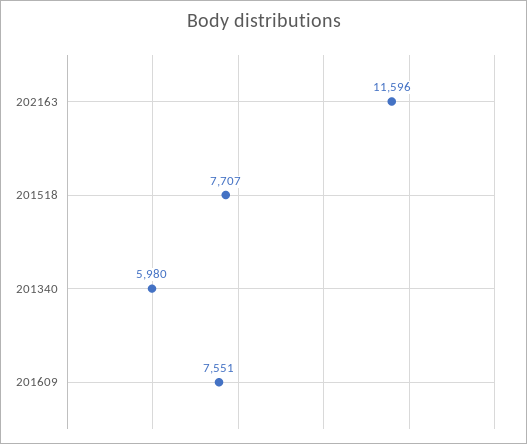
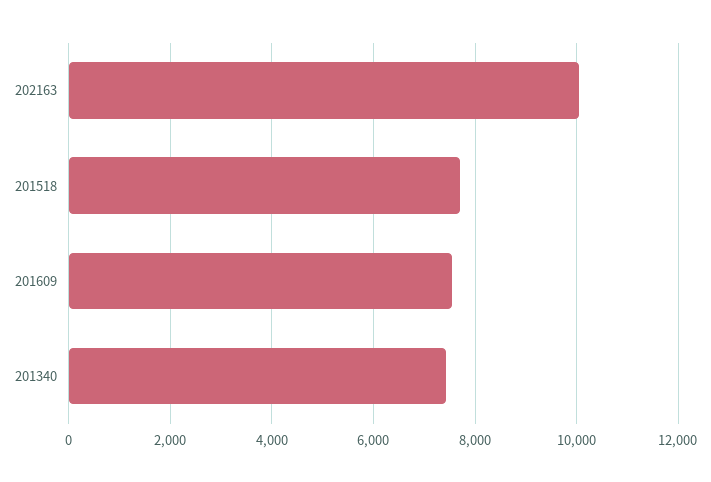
  {
-   "202163": 11596,
+   "202163": 10000,
    "201518": 7707,
-   "201340": 5980,
+   "201340": 7400,
    "201609": 7551
  }

